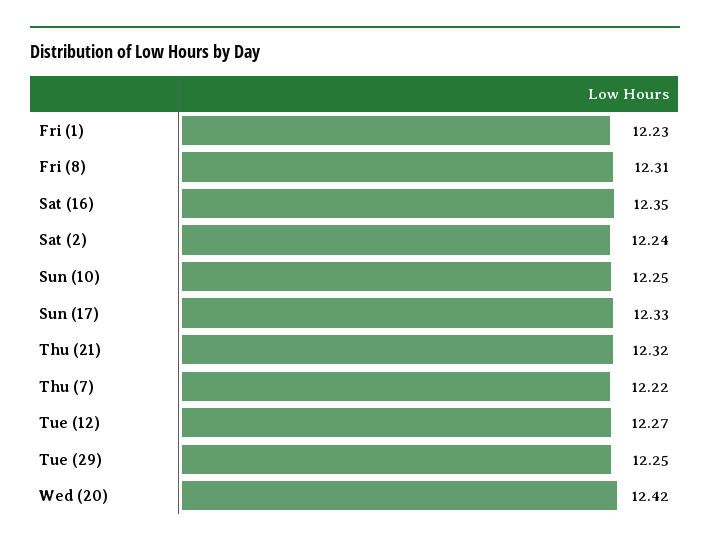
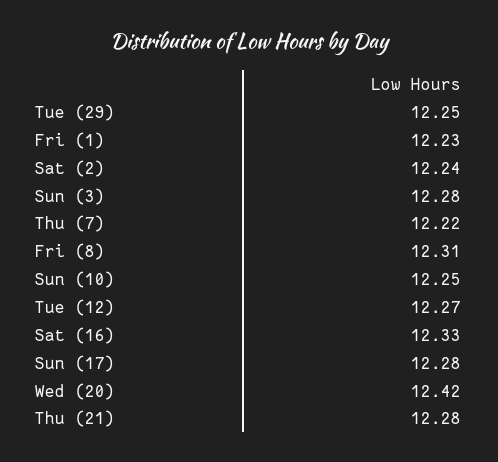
  {
    "Fri (1)": 12.23,
    "Fri (8)": 12.31,
-   "Sat (16)": 12.35,
+   "Sat (16)": 12.33,
    "Sat (2)": 12.24,
    "Sun (10)": 12.25,
-   "Sun (17)": 12.33,
+   "Sun (17)": 12.28,
-   "Thu (21)": 12.32,
+   "Thu (21)": 12.28,
    "Thu (7)": 12.22,
    "Tue (12)": 12.27,
    "Tue (29)": 12.25,
-   "Wed (20)": 12.42
+   "Wed (20)": 12.42,
+   "Sun (3)": 12.28
  }

